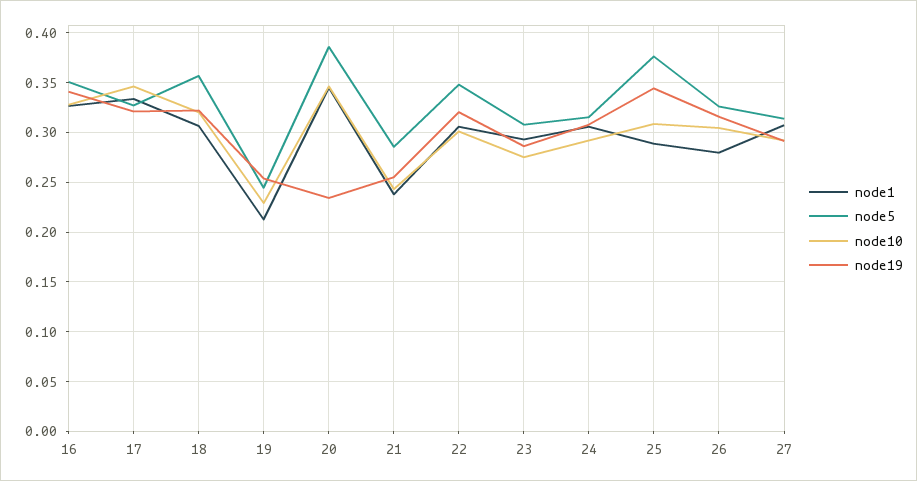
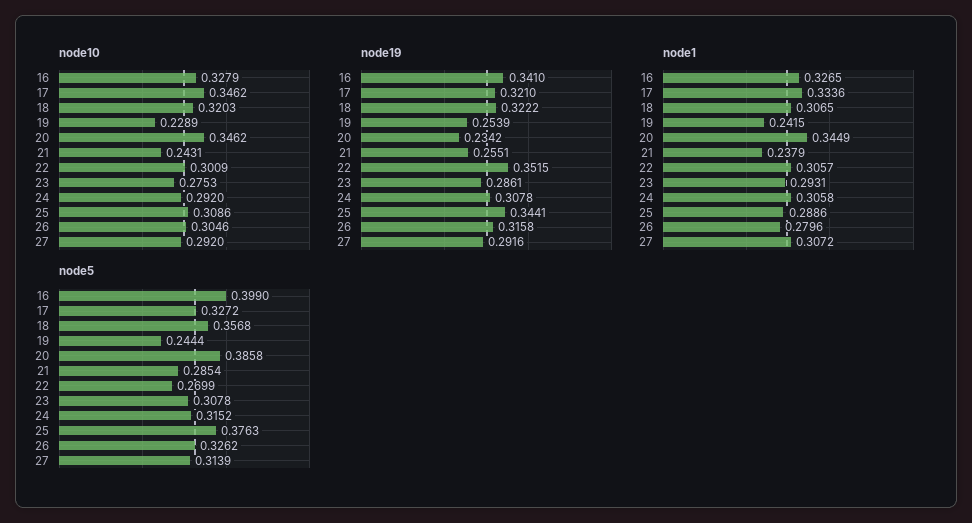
  {
    "node1": {
      "16": 0.3265,
      "17": 0.3336,
      "18": 0.3065,
-     "19": 0.21,
+     "19": 0.2415,
      "20": 0.3449,
      "21": 0.2379,
      "22": 0.3057,
      "23": 0.2931,
      "24": 0.3058,
      "25": 0.2886,
      "26": 0.2796,
      "27": 0.3072
    },
    "node5": {
-     "16": 0.35,
+     "16": 0.399,
      "17": 0.3272,
      "18": 0.3568,
      "19": 0.2444,
      "20": 0.3858,
      "21": 0.2854,
-     "22": 0.35,
+     "22": 0.2699,
      "23": 0.3078,
      "24": 0.3152,
      "25": 0.3763,
      "26": 0.3262,
      "27": 0.3139
    },
    "node10": {
      "16": 0.3279,
      "17": 0.3462,
      "18": 0.3203,
      "19": 0.2289,
      "20": 0.3462,
      "21": 0.2431,
      "22": 0.3009,
      "23": 0.2753,
      "24": 0.292,
      "25": 0.3086,
      "26": 0.3046,
      "27": 0.292
    },
    "node19": {
      "16": 0.341,
      "17": 0.321,
      "18": 0.3222,
      "19": 0.2539,
      "20": 0.2342,
      "21": 0.2551,
-     "22": 0.32,
+     "22": 0.3515,
      "23": 0.2861,
      "24": 0.3078,
      "25": 0.3441,
      "26": 0.3158,
      "27": 0.2916
    }
  }

